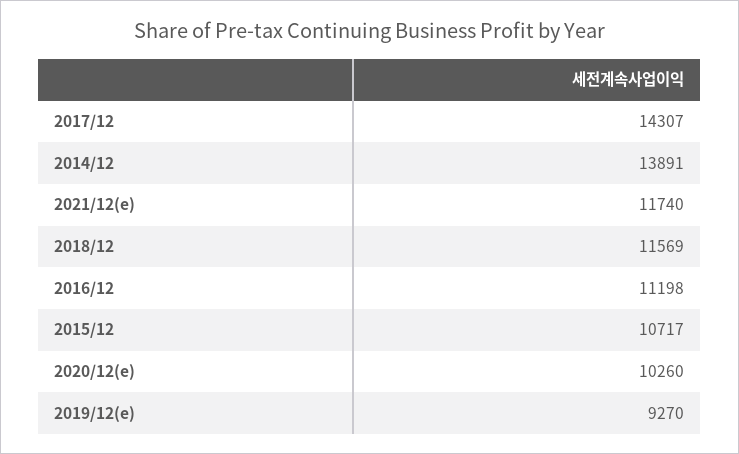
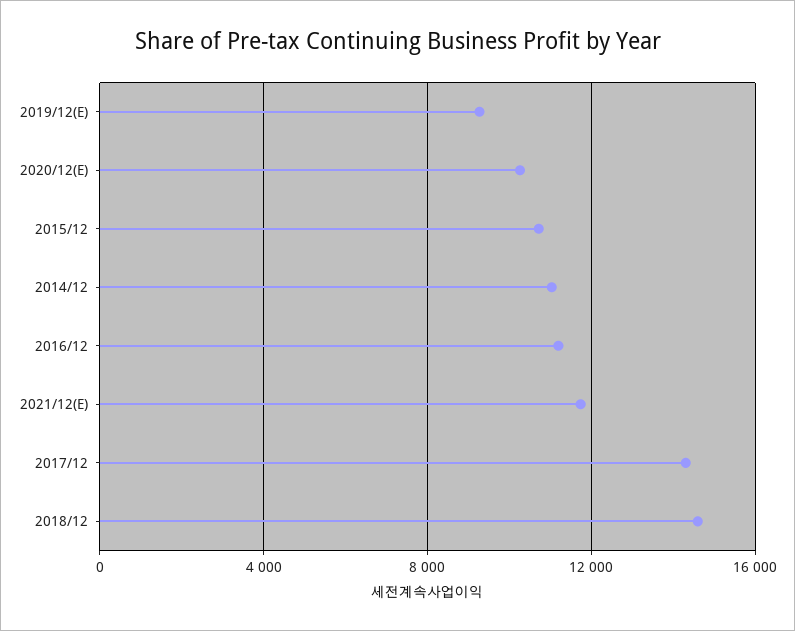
  {
    "2017/12": 14307,
-   "2014/12": 13891,
+   "2014/12": 11000,
    "2021/12(e)": 11740,
-   "2018/12": 11569,
+   "2018/12": 14500,
    "2016/12": 11198,
    "2015/12": 10717,
    "2020/12(e)": 10260,
    "2019/12(e)": 9270
  }

